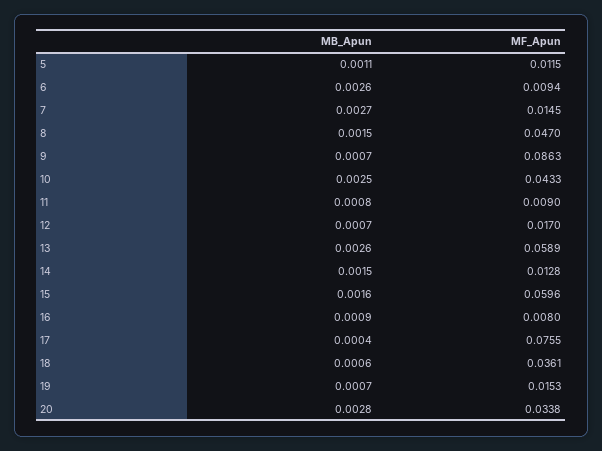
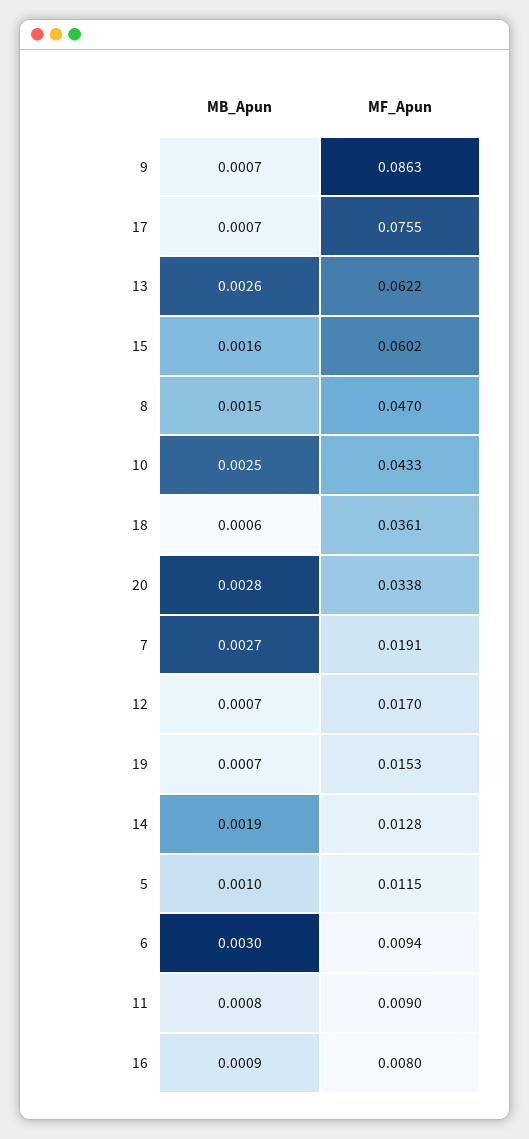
  {
    "MB_Apun": {
-     "5": 0.0011,
+     "5": 0.001,
-     "6": 0.0026,
+     "6": 0.003,
      "7": 0.0027,
      "8": 0.0015,
      "9": 0.0007,
      "10": 0.0025,
      "11": 0.0008,
      "12": 0.0007,
      "13": 0.0026,
-     "14": 0.0015,
+     "14": 0.0019,
      "15": 0.0016,
      "16": 0.0009,
-     "17": 0.0004,
+     "17": 0.0007,
      "18": 0.0006,
      "19": 0.0007,
      "20": 0.0028
    },
    "MF_Apun": {
      "5": 0.0115,
      "6": 0.0094,
-     "7": 0.0145,
+     "7": 0.0191,
      "8": 0.047,
      "9": 0.0863,
      "10": 0.0433,
      "11": 0.009,
      "12": 0.017,
-     "13": 0.0589,
+     "13": 0.0622,
      "14": 0.0128,
-     "15": 0.0596,
+     "15": 0.0602,
      "16": 0.008,
      "17": 0.0755,
      "18": 0.0361,
      "19": 0.0153,
      "20": 0.0338
    }
  }

